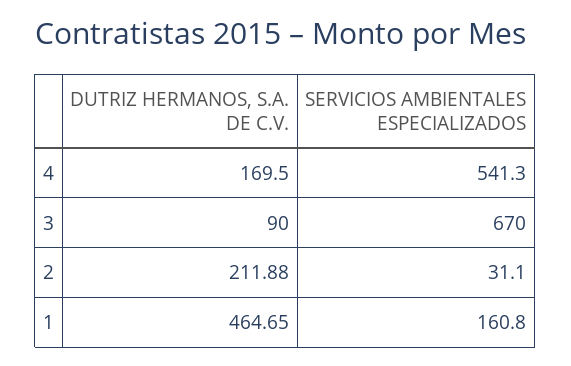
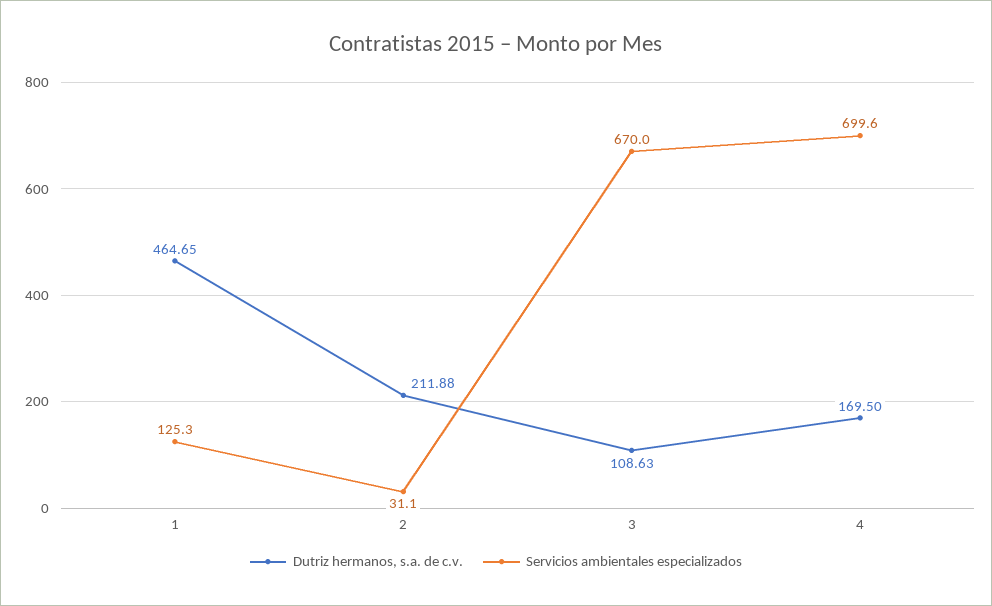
  {
    "DUTRIZ HERMANOS, S.A. DE C.V.": {
      "4": 169.5,
-     "3": 90,
+     "3": 108.63,
      "2": 211.88,
      "1": 464.65
    },
    "SERVICIOS AMBIENTALES ESPECIALIZADOS": {
-     "4": 541.3,
+     "4": 699.6,
      "3": 670,
      "2": 31.1,
-     "1": 160.8
+     "1": 125.3
    }
  }

